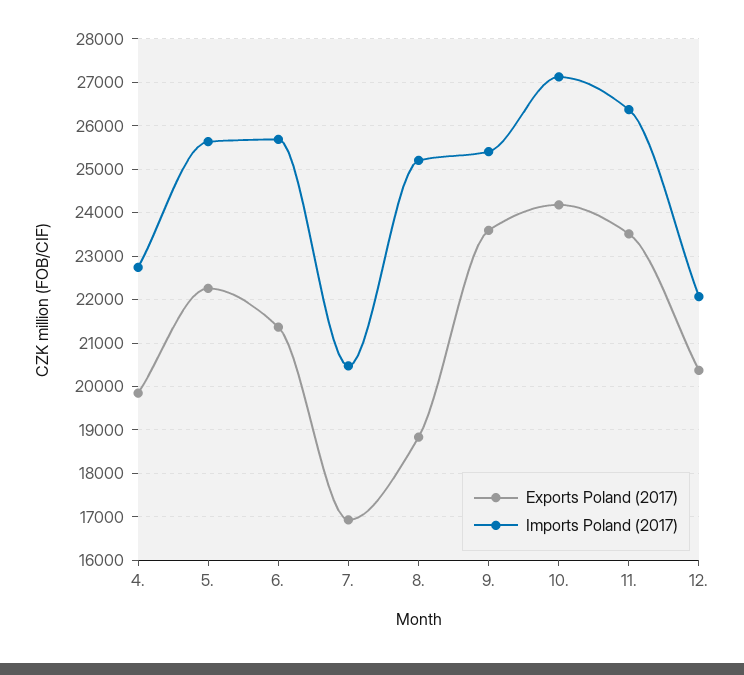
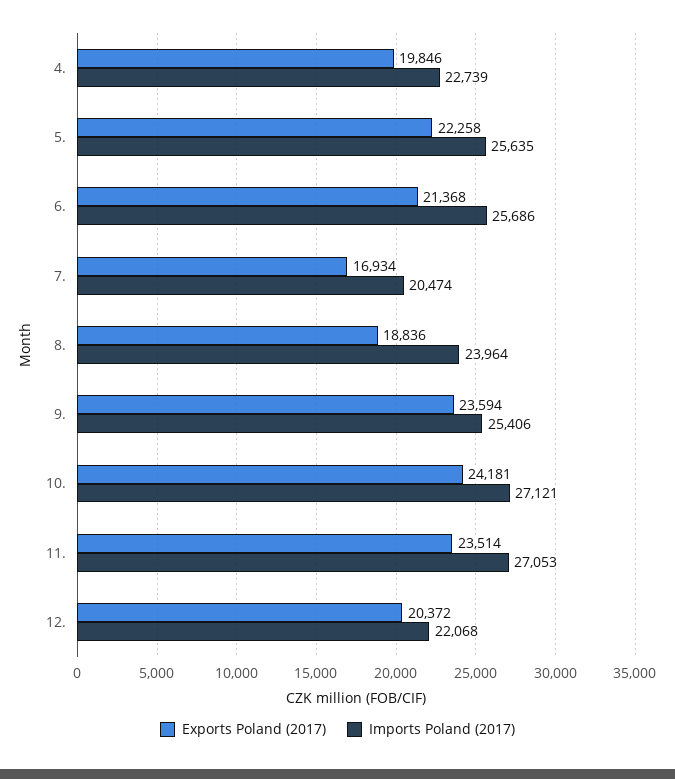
  {
    "Exports Poland (2017)": {
      "4.": 19846,
      "5.": 22258,
      "6.": 21368,
      "7.": 16934,
      "8.": 18836,
      "9.": 23594,
      "10.": 24181,
      "11.": 23514,
      "12.": 20372
    },
    "Imports Poland (2017)": {
      "4.": 22739,
      "5.": 25635,
      "6.": 25686,
      "7.": 20474,
-     "8.": 25200,
+     "8.": 23964,
      "9.": 25406,
      "10.": 27121,
-     "11.": 26400,
+     "11.": 27053,
      "12.": 22068
    }
  }

